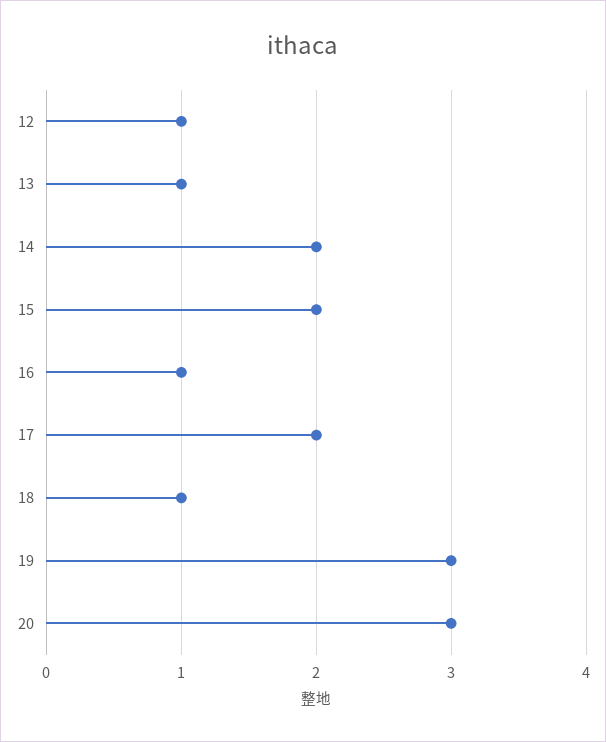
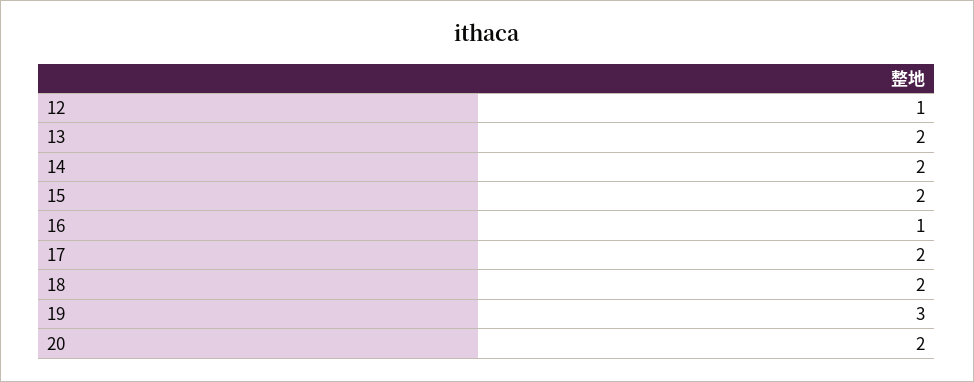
  {
    "12": 1,
-   "13": 1,
+   "13": 2,
    "14": 2,
    "15": 2,
    "16": 1,
    "17": 2,
-   "18": 1,
+   "18": 2,
    "19": 3,
-   "20": 3
+   "20": 2
  }

